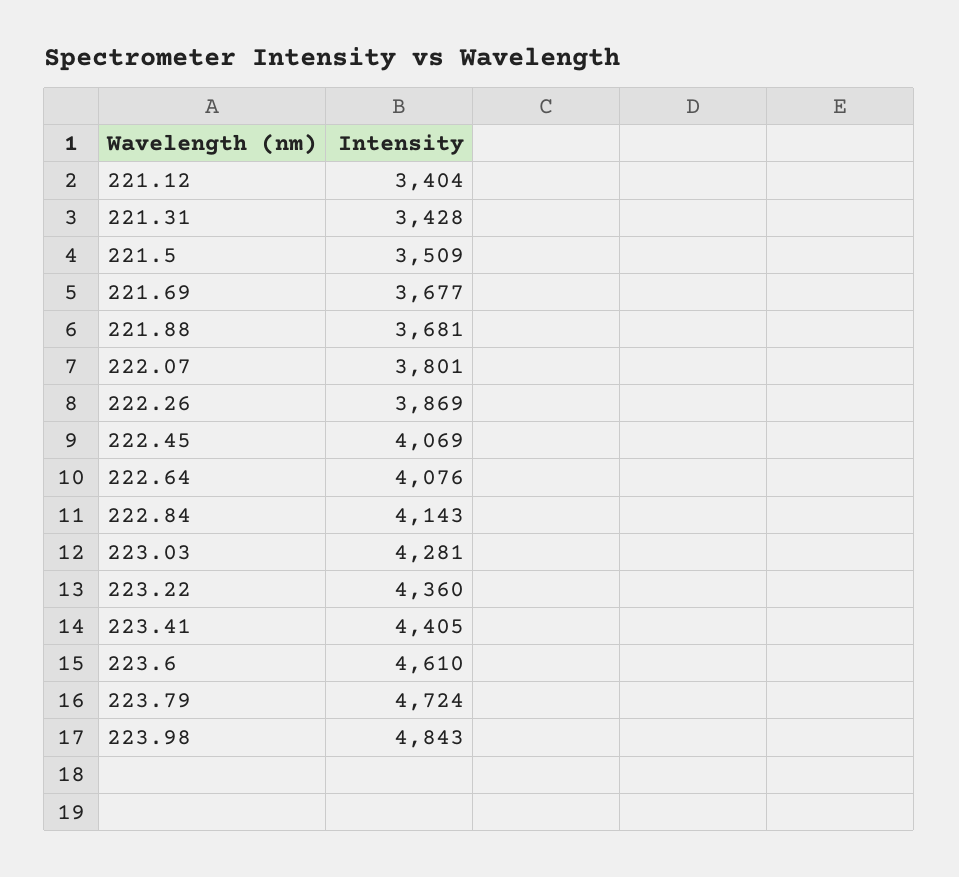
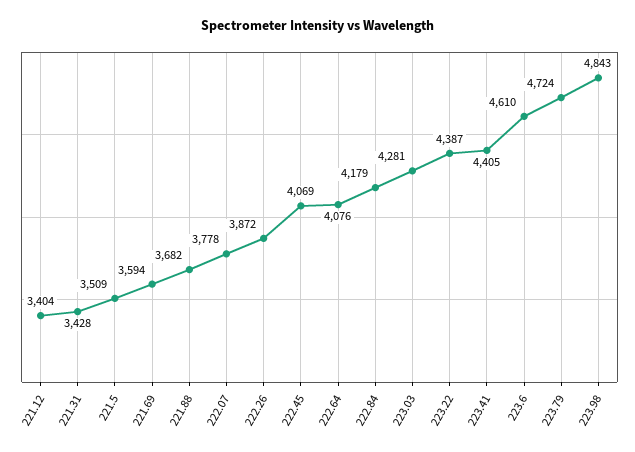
  {
    "221.12": 3404,
    "221.31": 3428,
    "221.5": 3509,
-   "221.69": 3677,
+   "221.69": 3594,
-   "221.88": 3681,
+   "221.88": 3682,
-   "222.07": 3801,
+   "222.07": 3778,
-   "222.26": 3869,
+   "222.26": 3872,
    "222.45": 4069,
    "222.64": 4076,
-   "222.84": 4143,
+   "222.84": 4179,
    "223.03": 4281,
-   "223.22": 4360,
+   "223.22": 4387,
    "223.41": 4405,
    "223.6": 4610,
    "223.79": 4724,
    "223.98": 4843
  }

